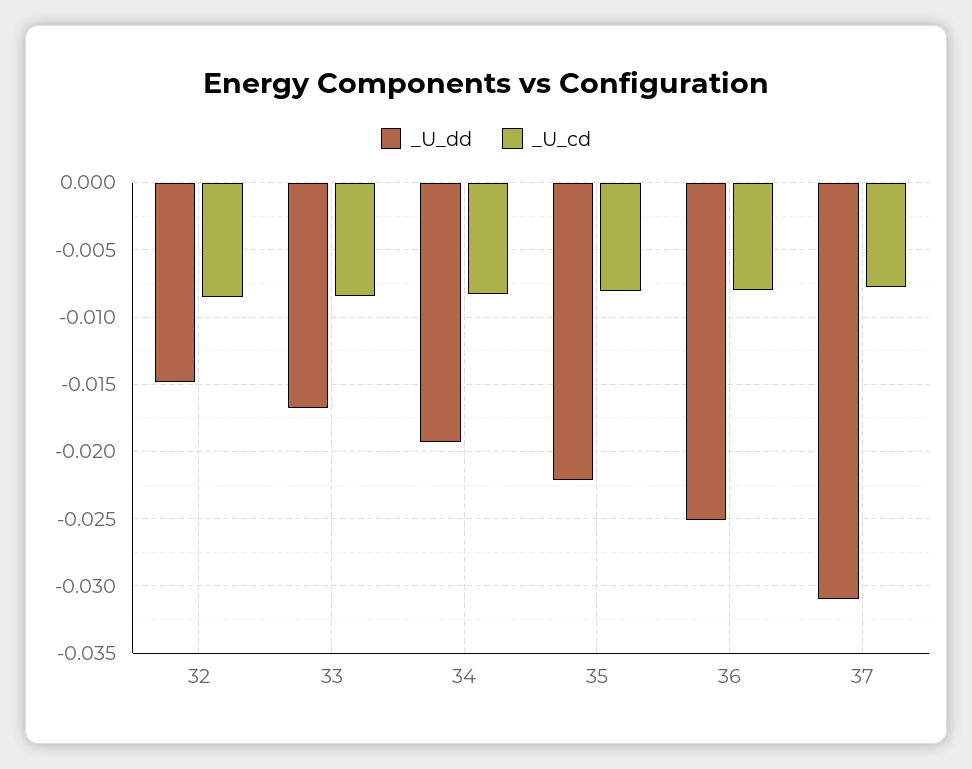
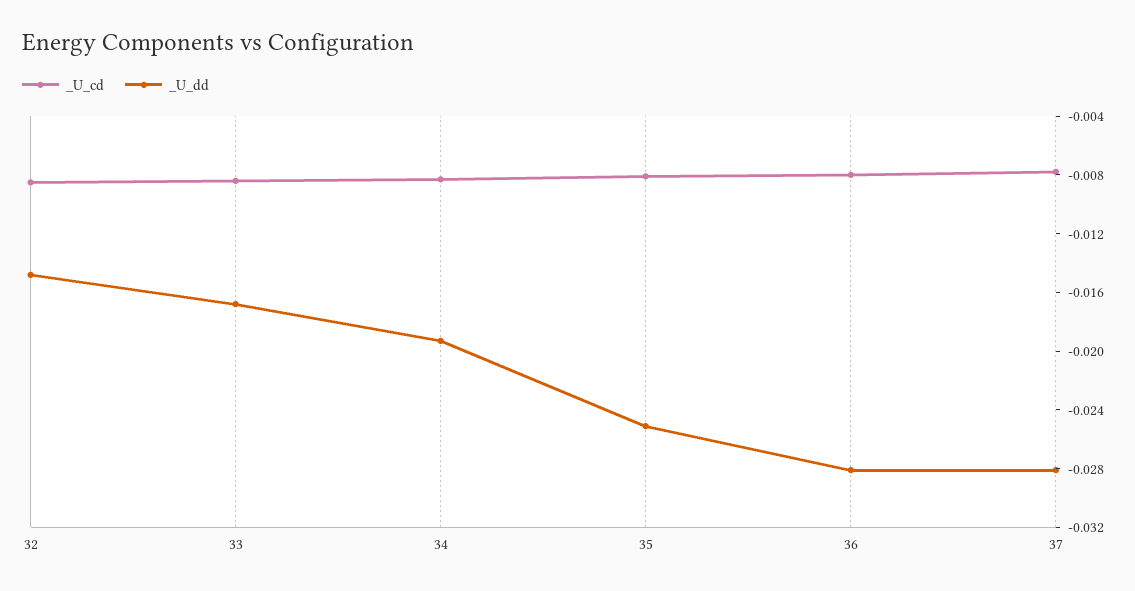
  {
    "_U_dd": {
      "32": -0.015,
      "33": -0.017,
      "34": -0.0195,
-     "35": -0.022,
+     "35": -0.025,
-     "36": -0.025,
+     "36": -0.028,
-     "37": -0.031
+     "37": -0.028
    },
    "_U_cd": {
      "32": -0.0085,
      "33": -0.0085,
      "34": -0.0085,
      "35": -0.008,
      "36": -0.008,
      "37": -0.008
    }
  }

